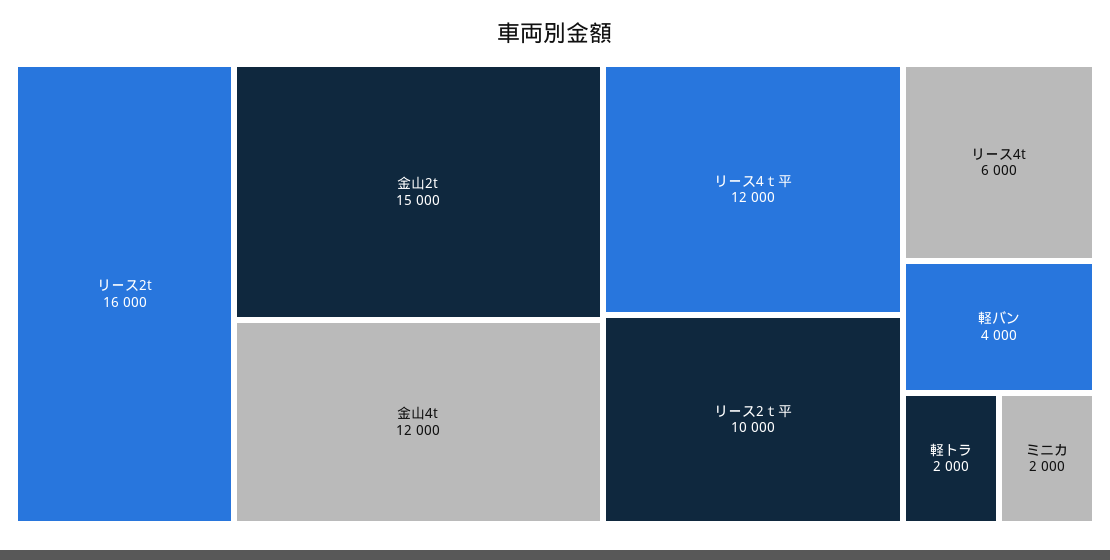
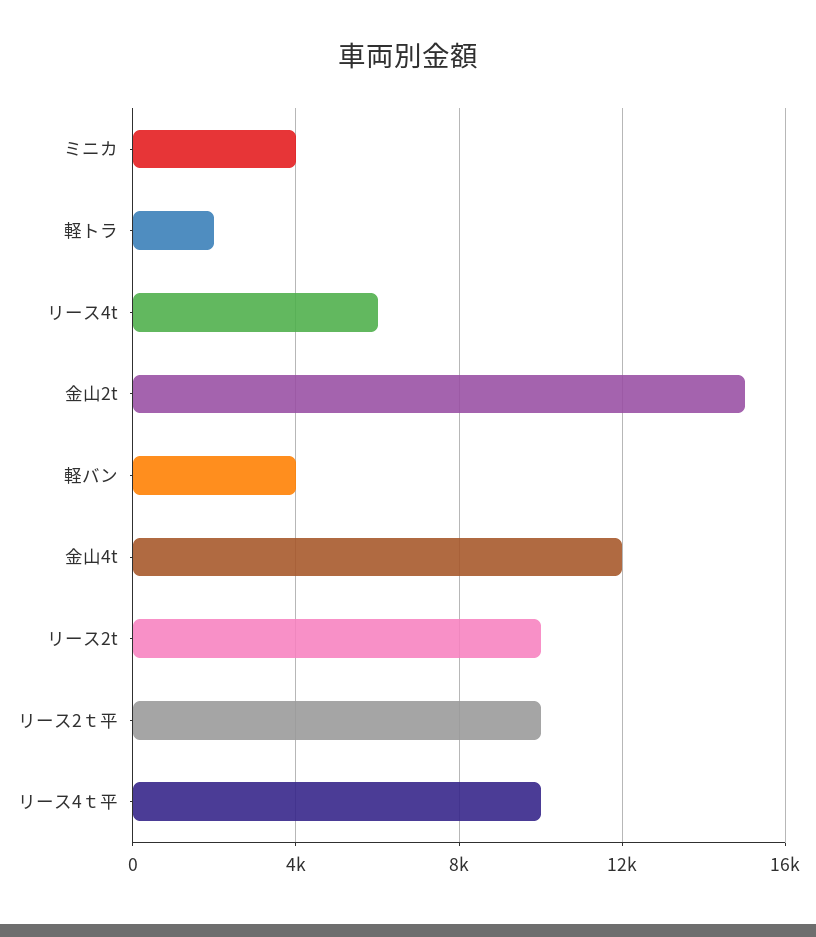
  {
-   "リース2t": 16000,
+   "リース2t": 10000,
    "金山2t": 15000,
    "金山4t": 12000,
-   "リース4ｔ平": 12000,
+   "リース4ｔ平": 10000,
    "リース2ｔ平": 10000,
    "リース4t": 6000,
    "軽バン": 4000,
    "軽トラ": 2000,
-   "ミニカ": 2000
+   "ミニカ": 4000
  }

